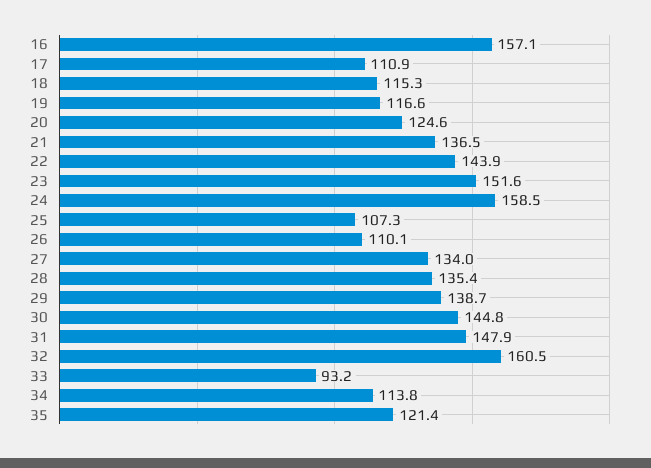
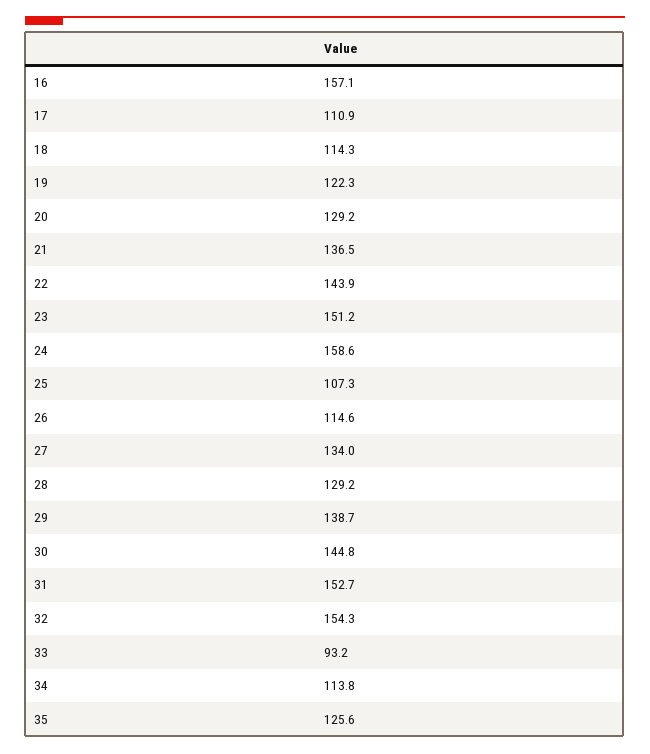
  {
    "16": 157.1,
    "17": 110.9,
-   "18": 115.3,
+   "18": 114.3,
-   "19": 116.6,
+   "19": 122.3,
-   "20": 124.6,
+   "20": 129.2,
    "21": 136.5,
    "22": 143.9,
-   "23": 151.6,
+   "23": 151.2,
-   "24": 158.5,
+   "24": 158.6,
    "25": 107.3,
-   "26": 110.1,
+   "26": 114.6,
    "27": 134,
-   "28": 135.4,
+   "28": 129.2,
    "29": 138.7,
    "30": 144.8,
-   "31": 147.9,
+   "31": 152.7,
-   "32": 160.5,
+   "32": 154.3,
    "33": 93.2,
    "34": 113.8,
-   "35": 121.4
+   "35": 125.6
  }

